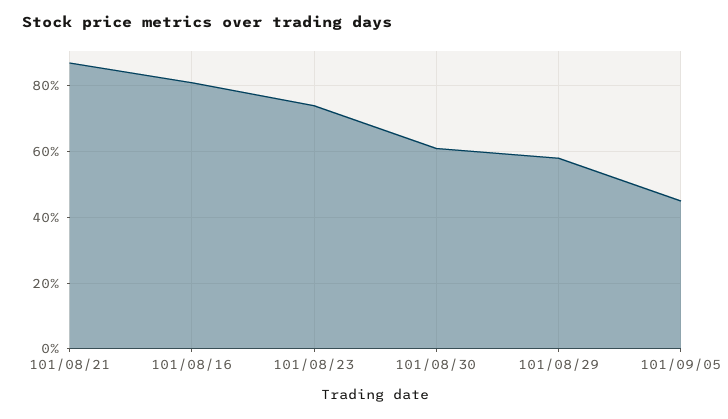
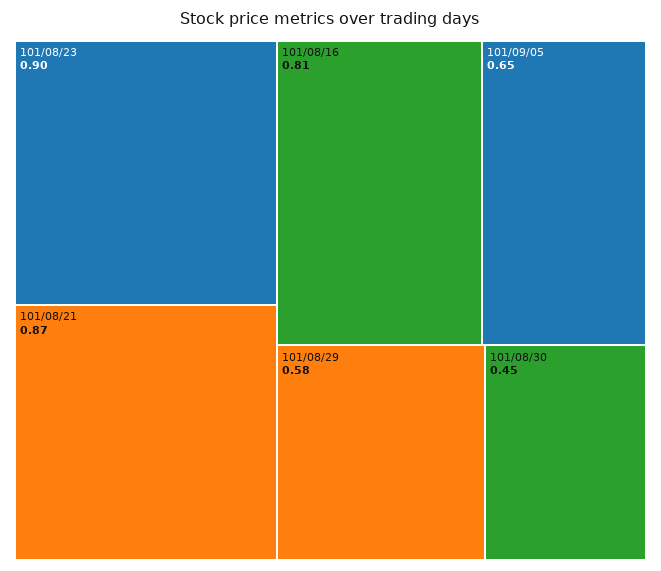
  {
    "101/08/21": 0.87,
    "101/08/16": 0.81,
-   "101/08/23": 0.75,
+   "101/08/23": 0.9,
-   "101/08/30": 0.6,
+   "101/08/30": 0.45,
    "101/08/29": 0.58,
-   "101/09/05": 0.45
+   "101/09/05": 0.65
  }

